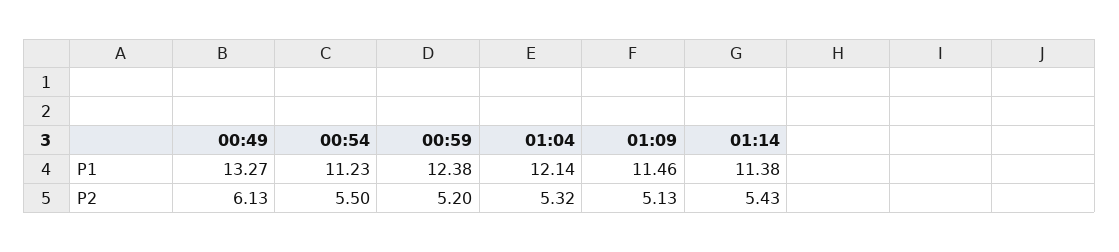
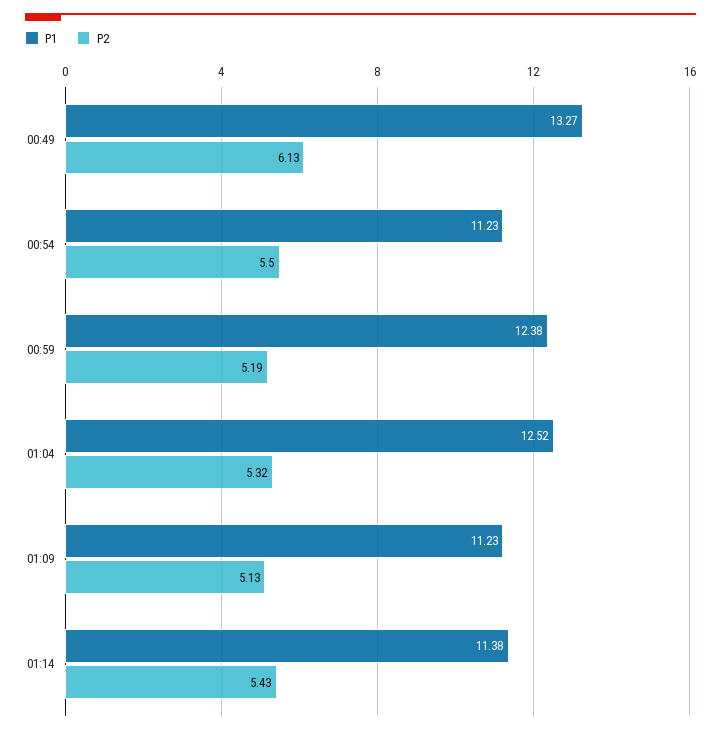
  {
    "P1": {
      "00:49": 13.27,
      "00:54": 11.23,
      "00:59": 12.38,
-     "01:04": 12.14,
+     "01:04": 12.52,
-     "01:09": 11.46,
+     "01:09": 11.23,
      "01:14": 11.38
    },
    "P2": {
      "00:49": 6.13,
      "00:54": 5.5,
-     "00:59": 5.2,
+     "00:59": 5.19,
      "01:04": 5.32,
      "01:09": 5.13,
      "01:14": 5.43
    }
  }

